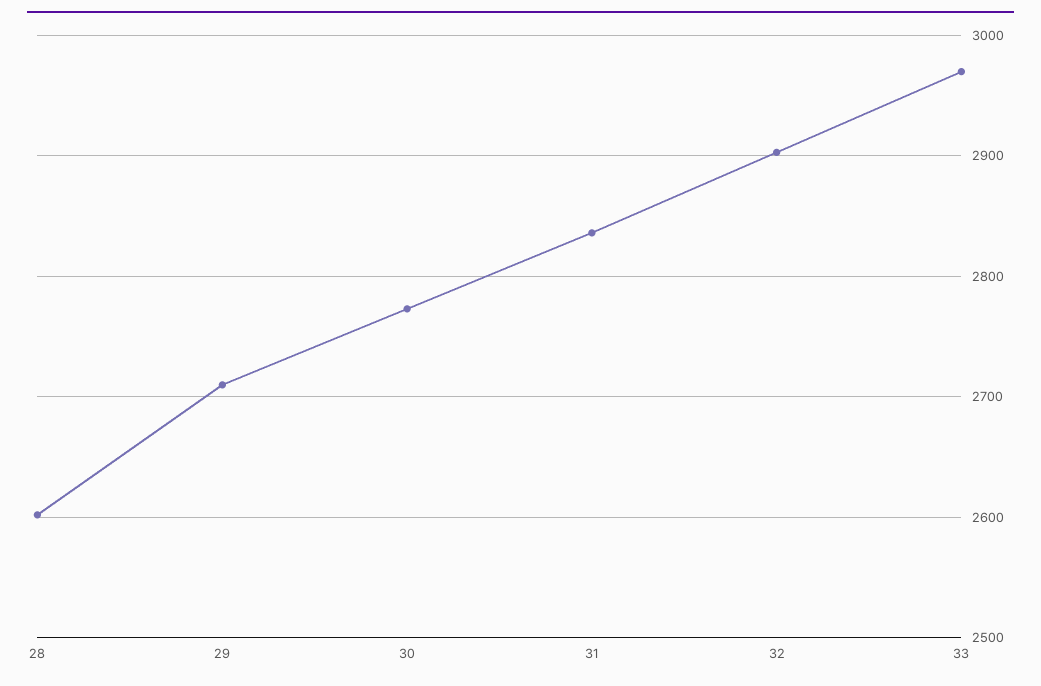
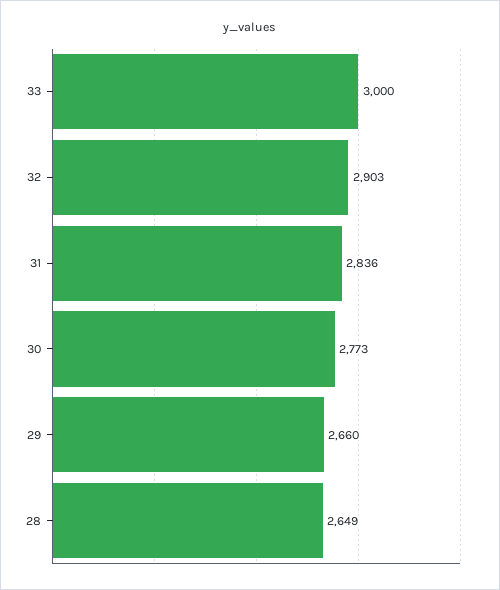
  {
-   "28": 2600,
+   "28": 2649,
-   "29": 2710,
+   "29": 2660,
    "30": 2773,
    "31": 2836,
    "32": 2903,
-   "33": 2970
+   "33": 3000
  }

